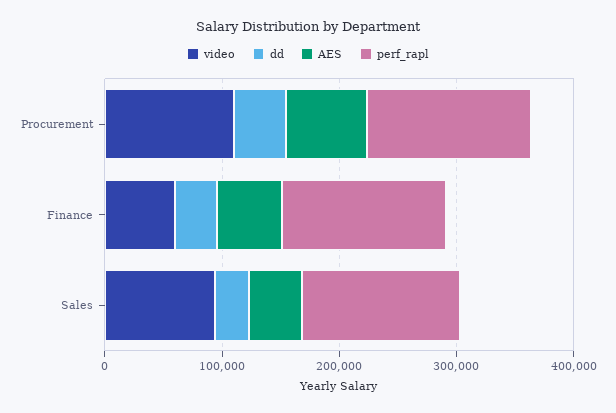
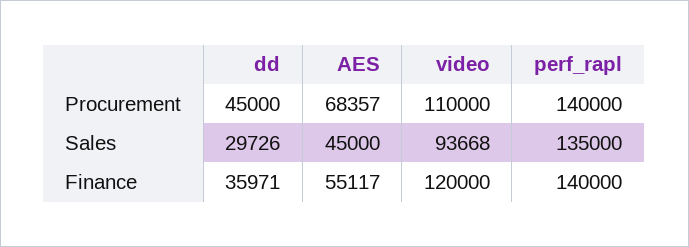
  {
    "video": {
      "Procurement": 110000,
-     "Finance": 60000,
+     "Finance": 120000,
      "Sales": 93668
    },
    "dd": {
      "Procurement": 45000,
      "Finance": 35971,
      "Sales": 29726
    },
    "AES": {
      "Procurement": 68357,
      "Finance": 55117,
      "Sales": 45000
    },
    "perf_rapl": {
      "Procurement": 140000,
      "Finance": 140000,
      "Sales": 135000
    }
  }

